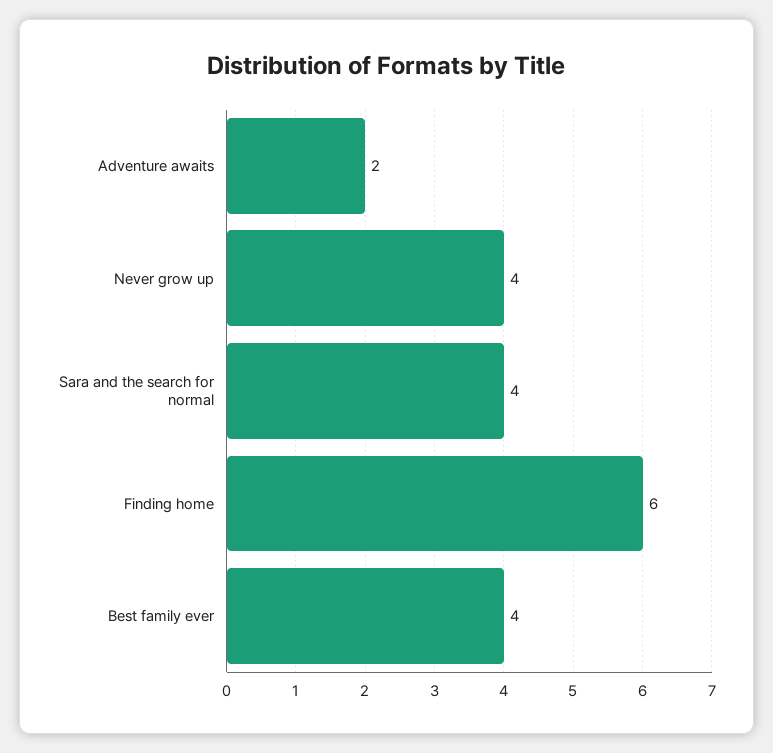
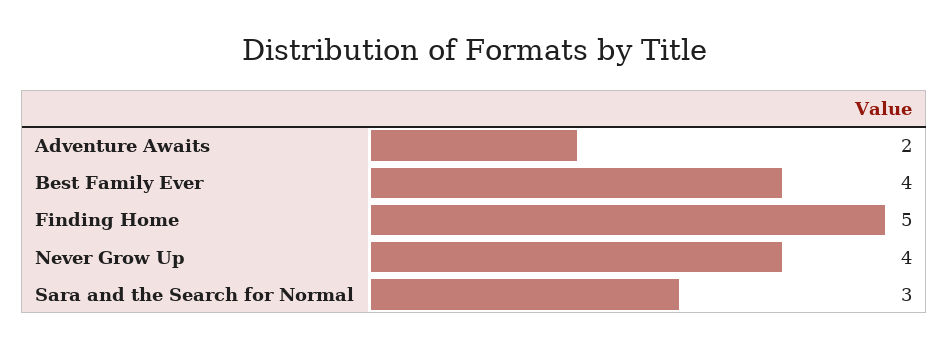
  {
    "Adventure awaits": 2,
    "Never grow up": 4,
-   "Sara and the search for normal": 4,
+   "Sara and the search for normal": 3,
-   "Finding home": 6,
+   "Finding home": 5,
    "Best family ever": 4
  }

